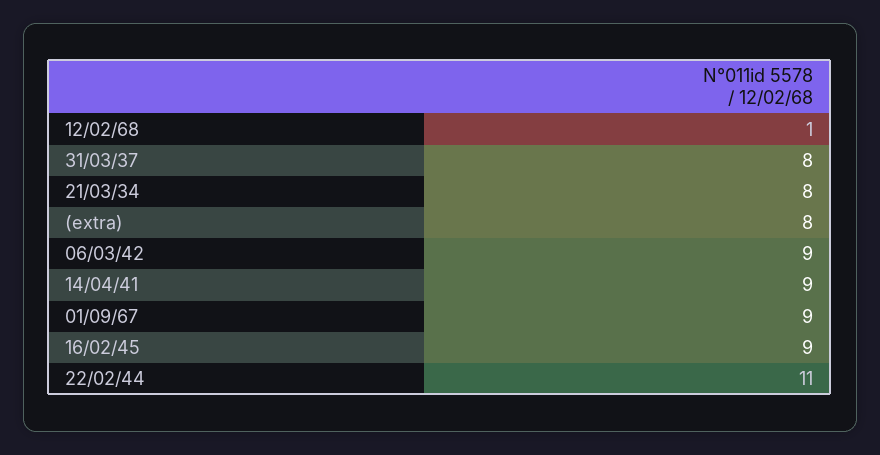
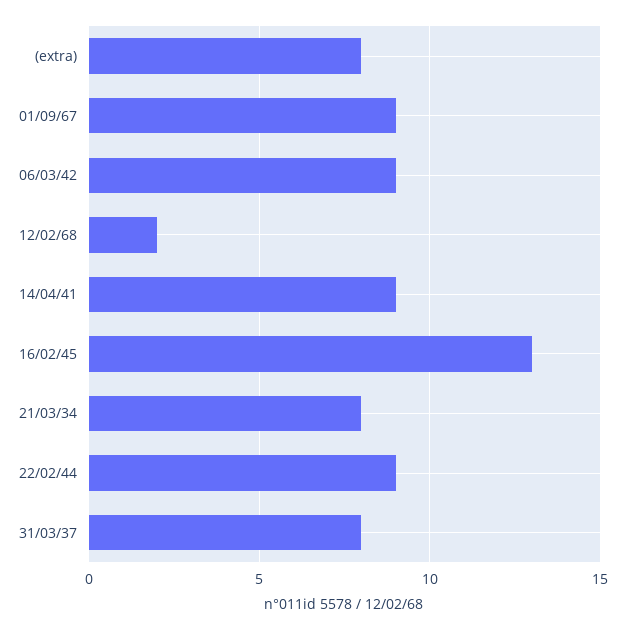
  {
-   "12/02/68": 1,
+   "12/02/68": 2,
    "31/03/37": 8,
    "21/03/34": 8,
    "(extra)": 8,
    "06/03/42": 9,
    "14/04/41": 9,
    "01/09/67": 9,
-   "16/02/45": 9,
+   "16/02/45": 13,
-   "22/02/44": 11
+   "22/02/44": 9
  }

